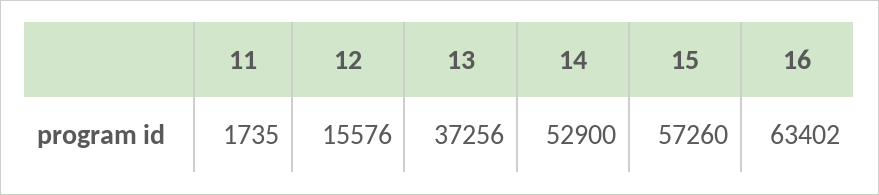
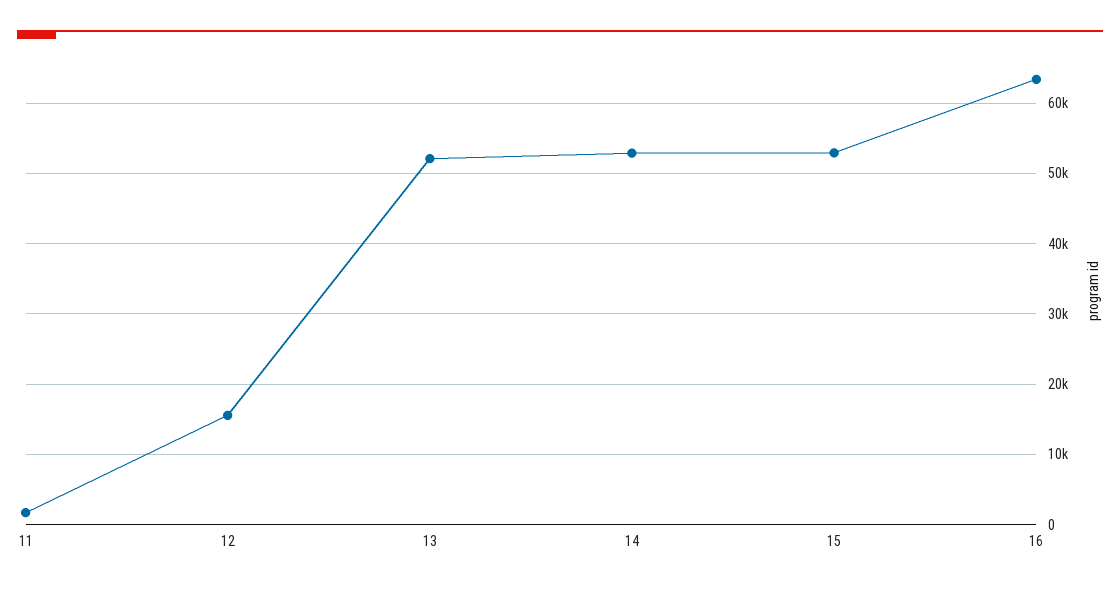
  {
    "11": 1735,
    "12": 15576,
-   "13": 37256,
+   "13": 52000,
    "14": 52900,
-   "15": 57260,
+   "15": 53000,
    "16": 63402
  }

